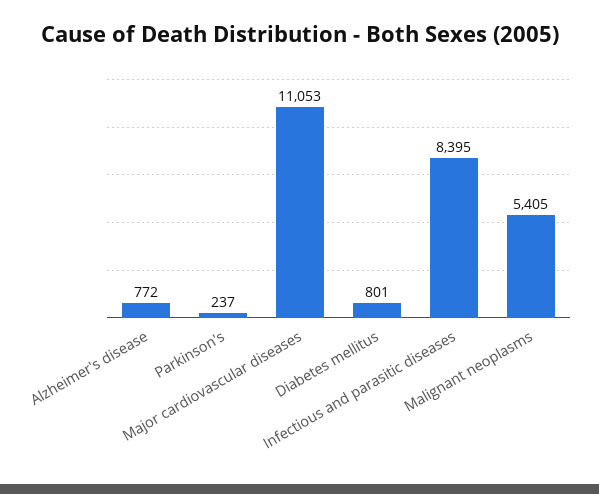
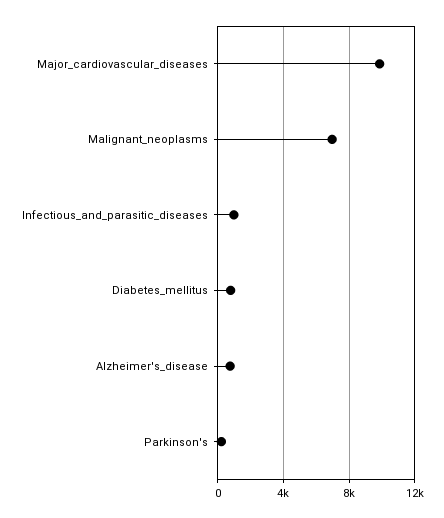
  {
    "Alzheimer's disease": 772,
    "Parkinson's": 237,
-   "Major cardiovascular diseases": 11053,
+   "Major cardiovascular diseases": 10000,
    "Diabetes mellitus": 801,
-   "Infectious and parasitic diseases": 8395,
+   "Infectious and parasitic diseases": 1000,
-   "Malignant neoplasms": 5405
+   "Malignant neoplasms": 7000
  }

